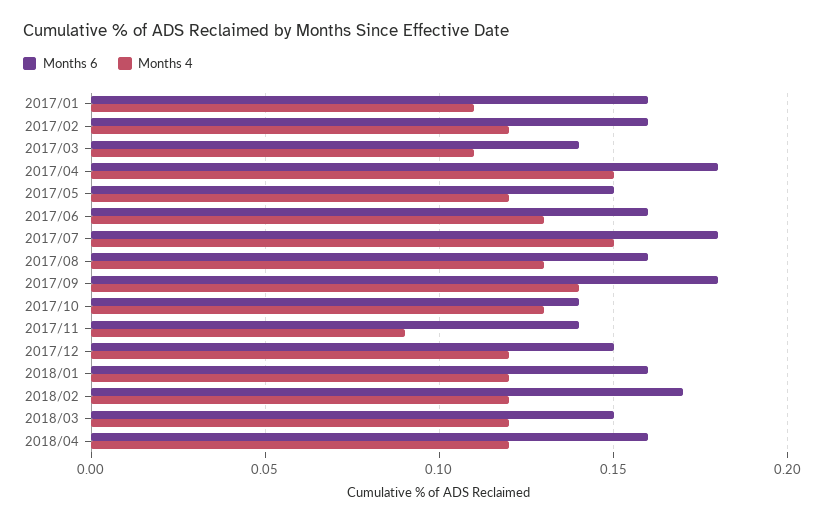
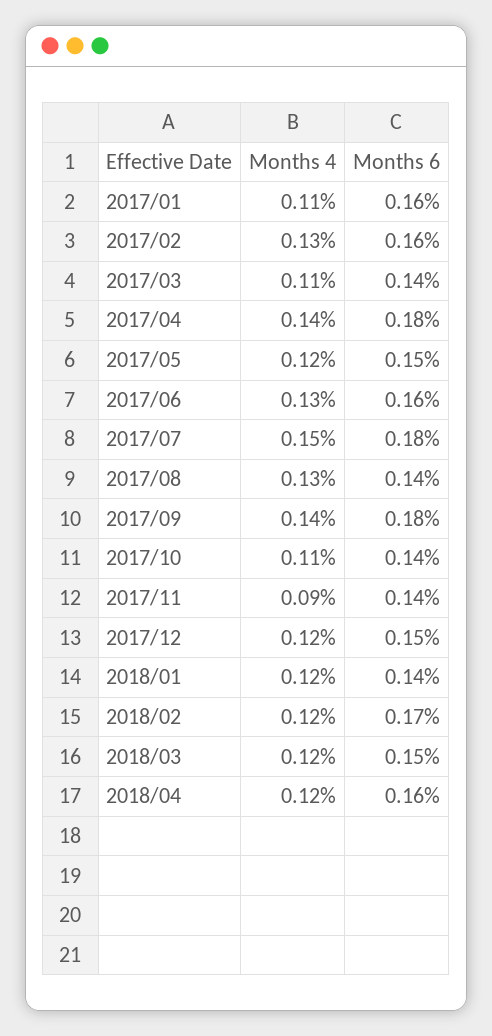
  {
    "Months 6": {
      "2017/01": 0.16,
      "2017/02": 0.16,
      "2017/03": 0.14,
      "2017/04": 0.18,
      "2017/05": 0.15,
      "2017/06": 0.16,
      "2017/07": 0.18,
-     "2017/08": 0.16,
+     "2017/08": 0.14,
      "2017/09": 0.18,
      "2017/10": 0.14,
      "2017/11": 0.14,
      "2017/12": 0.15,
-     "2018/01": 0.16,
+     "2018/01": 0.14,
      "2018/02": 0.17,
      "2018/03": 0.15,
      "2018/04": 0.16
    },
    "Months 4": {
      "2017/01": 0.11,
-     "2017/02": 0.12,
+     "2017/02": 0.13,
      "2017/03": 0.11,
-     "2017/04": 0.15,
+     "2017/04": 0.14,
      "2017/05": 0.12,
      "2017/06": 0.13,
      "2017/07": 0.15,
      "2017/08": 0.13,
      "2017/09": 0.14,
-     "2017/10": 0.13,
+     "2017/10": 0.11,
      "2017/11": 0.09,
      "2017/12": 0.12,
      "2018/01": 0.12,
      "2018/02": 0.12,
      "2018/03": 0.12,
      "2018/04": 0.12
    }
  }

